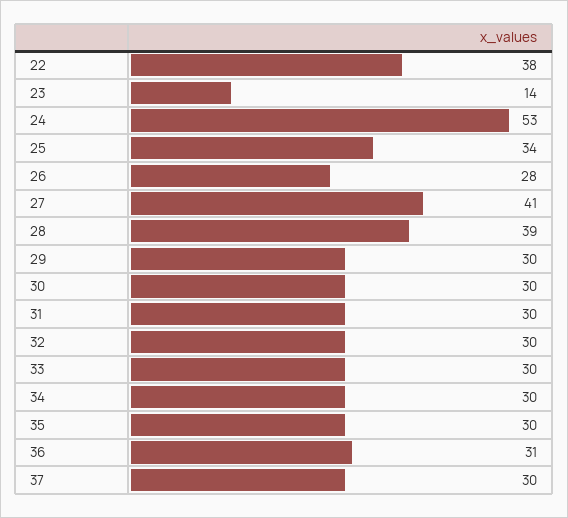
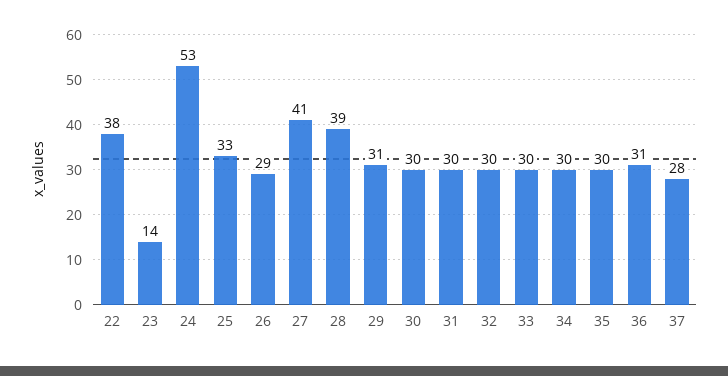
  {
    "22": 38,
    "23": 14,
    "24": 53,
-   "25": 34,
+   "25": 33,
-   "26": 28,
+   "26": 29,
    "27": 41,
    "28": 39,
-   "29": 30,
+   "29": 31,
    "30": 30,
    "31": 30,
    "32": 30,
    "33": 30,
    "34": 30,
    "35": 30,
    "36": 31,
-   "37": 30
+   "37": 28
  }

